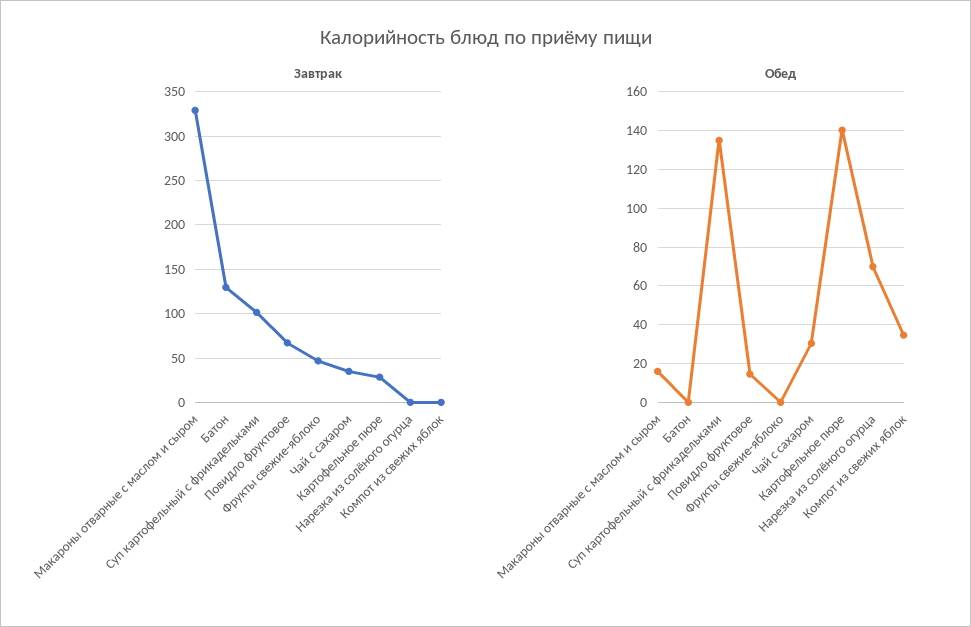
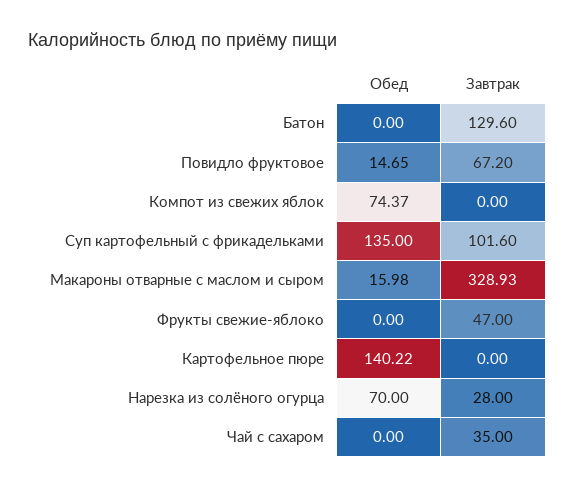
  {
    "Завтрак": {
      "Макароны отварные с маслом и сыром": 328.93,
      "Батон": 129.6,
      "Суп картофельный с фрикадельками": 101.6,
      "Повидло фруктовое": 67.2,
      "Фрукты свежие-яблоко": 47,
      "Чай с сахаром": 35,
-     "Картофельное пюре": 30,
+     "Картофельное пюре": 0,
-     "Нарезка из солёного огурца": 0,
+     "Нарезка из солёного огурца": 28,
      "Компот из свежих яблок": 0
    },
    "Обед": {
      "Макароны отварные с маслом и сыром": 15.98,
      "Батон": 0,
      "Суп картофельный с фрикадельками": 135,
      "Повидло фруктовое": 14.65,
      "Фрукты свежие-яблоко": 0,
-     "Чай с сахаром": 30,
+     "Чай с сахаром": 0,
      "Картофельное пюре": 140.22,
      "Нарезка из солёного огурца": 70,
-     "Компот из свежих яблок": 35
+     "Компот из свежих яблок": 74.37
    }
  }

